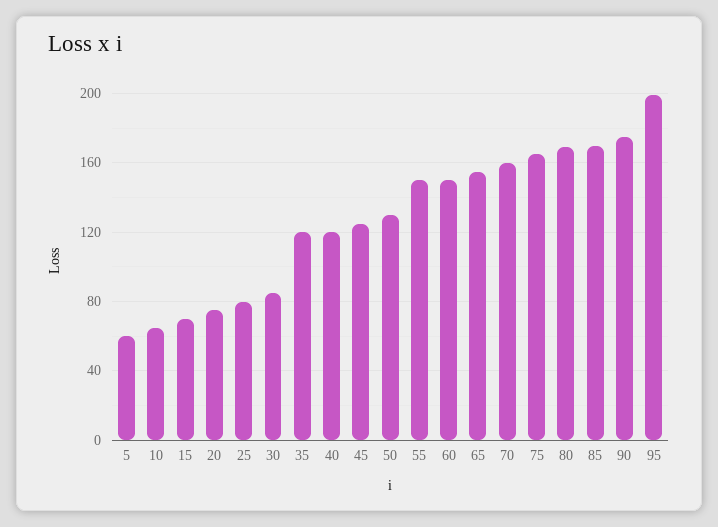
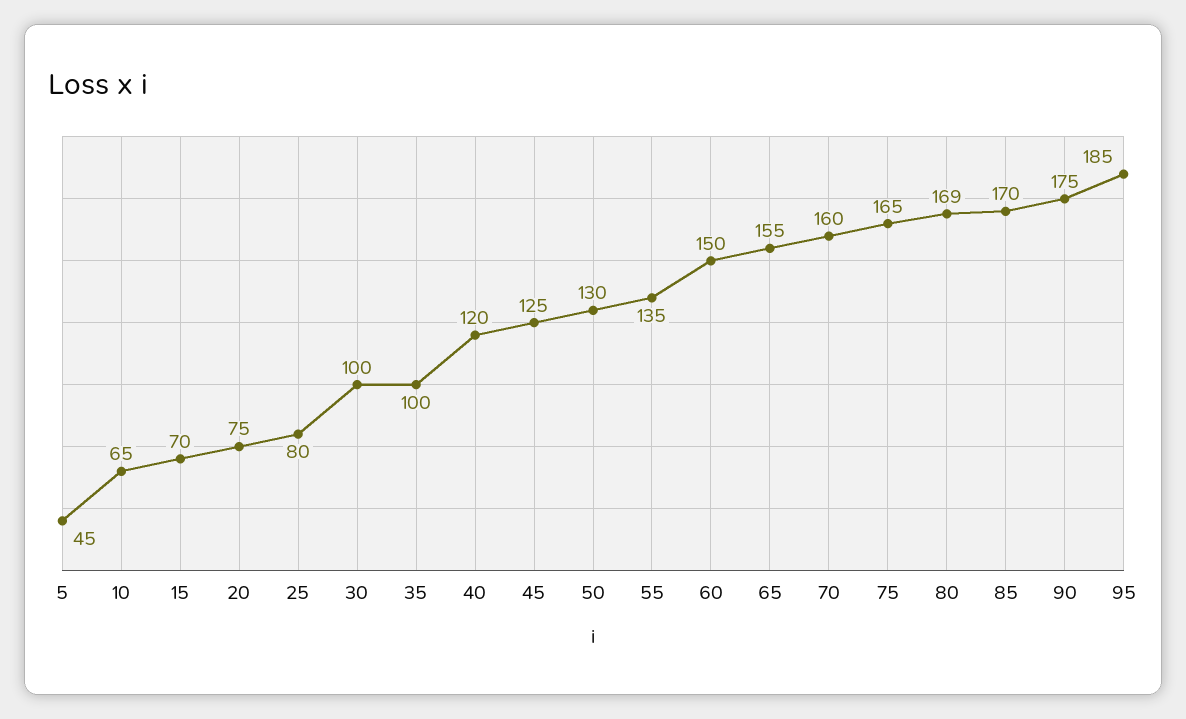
  {
-   "5": 60,
+   "5": 45,
    "10": 65,
    "15": 70,
    "20": 75,
    "25": 80,
-   "30": 85,
+   "30": 100,
-   "35": 120,
+   "35": 100,
    "40": 120,
    "45": 125,
    "50": 130,
-   "55": 150,
+   "55": 135,
    "60": 150,
    "65": 155,
    "70": 160,
    "75": 165,
    "80": 169,
    "85": 170,
    "90": 175,
-   "95": 200
+   "95": 185
  }

